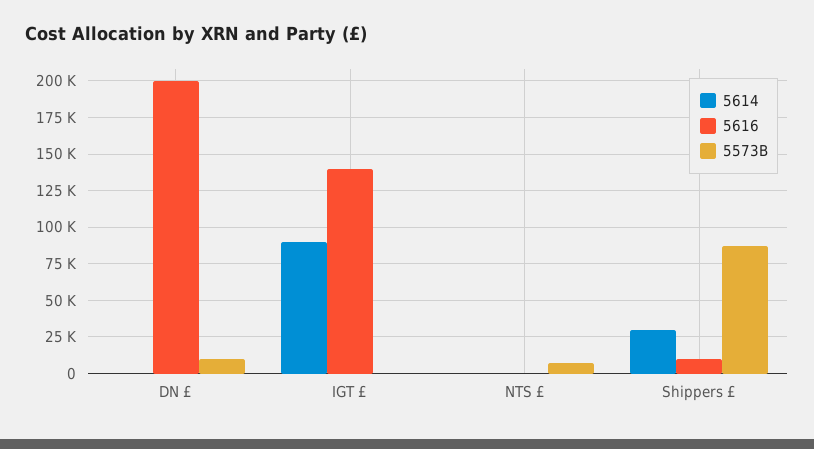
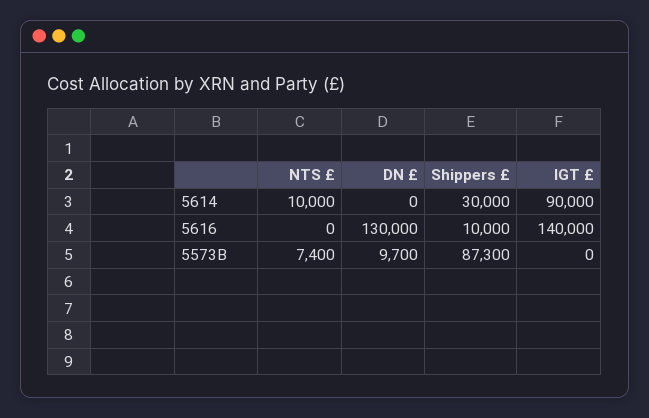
  {
    "5614": {
      "DN £": 0,
      "IGT £": 90000,
-     "NTS £": 0,
+     "NTS £": 10000,
      "Shippers £": 30000
    },
    "5616": {
-     "DN £": 200000,
+     "DN £": 130000,
      "IGT £": 140000,
      "NTS £": 0,
      "Shippers £": 10000
    },
    "5573B": {
      "DN £": 9700,
      "IGT £": 0,
      "NTS £": 7400,
      "Shippers £": 87300
    }
  }

